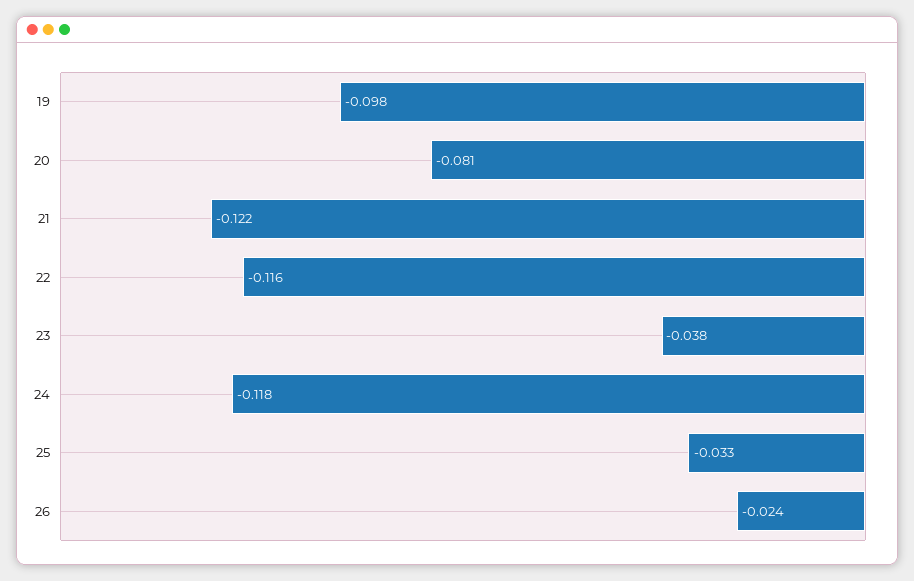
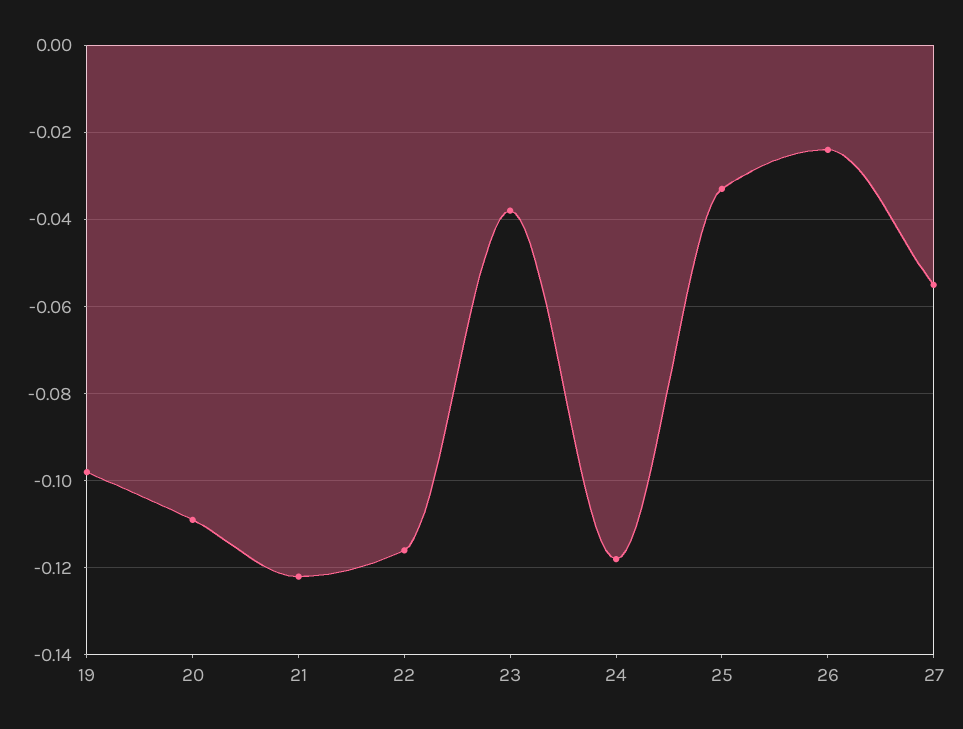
  {
    "19": -0.098,
-   "20": -0.081,
+   "20": -0.11,
    "21": -0.122,
    "22": -0.116,
    "23": -0.038,
    "24": -0.118,
    "25": -0.033,
-   "26": -0.024
+   "26": -0.024,
+   "27": -0.055
  }

